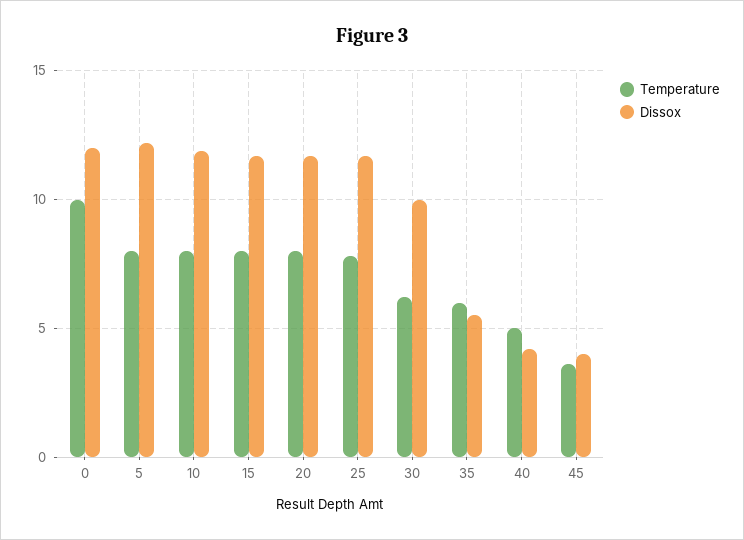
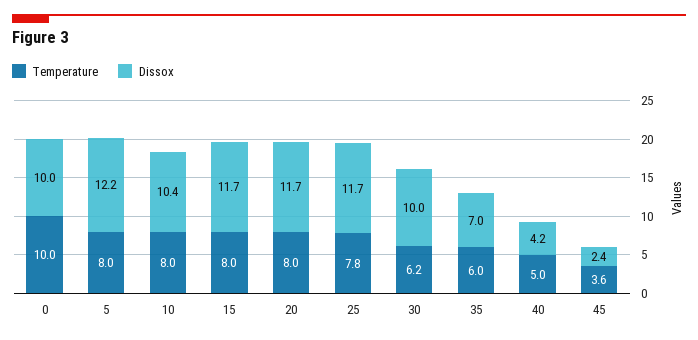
  {
    "Temperature": {
      "0": 10,
      "5": 8,
      "10": 8,
      "15": 8,
      "20": 8,
      "25": 7.8,
      "30": 6.2,
      "35": 6,
      "40": 5,
      "45": 3.6
    },
    "Dissox": {
-     "0": 12,
+     "0": 10,
      "5": 12.2,
-     "10": 12,
+     "10": 10.4,
      "15": 11.7,
      "20": 11.7,
      "25": 11.7,
      "30": 10,
-     "35": 5.5,
+     "35": 7,
      "40": 4.2,
-     "45": 4
+     "45": 2.4
    }
  }

